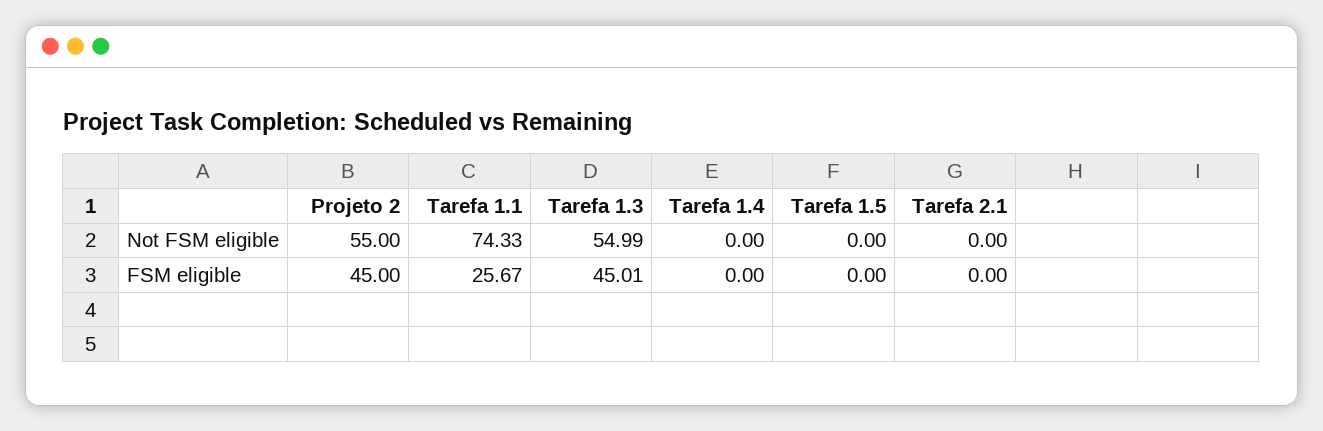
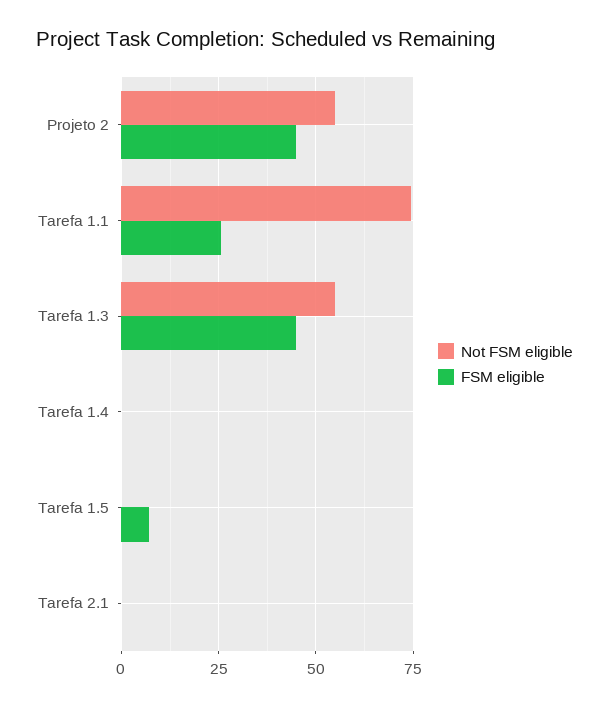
  {
    "Not FSM eligible": {
      "Projeto 2": 55,
      "Tarefa 1.1": 74.33,
      "Tarefa 1.3": 54.99,
      "Tarefa 1.4": 0,
      "Tarefa 1.5": 0,
      "Tarefa 2.1": 0
    },
    "FSM eligible": {
      "Projeto 2": 45,
      "Tarefa 1.1": 25.67,
      "Tarefa 1.3": 45.01,
      "Tarefa 1.4": 0,
-     "Tarefa 1.5": 0,
+     "Tarefa 1.5": 7.5,
      "Tarefa 2.1": 0
    }
  }

